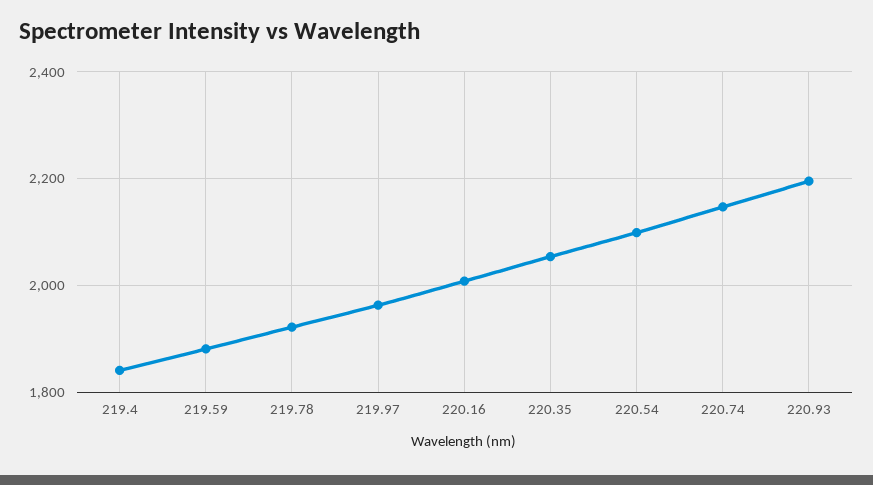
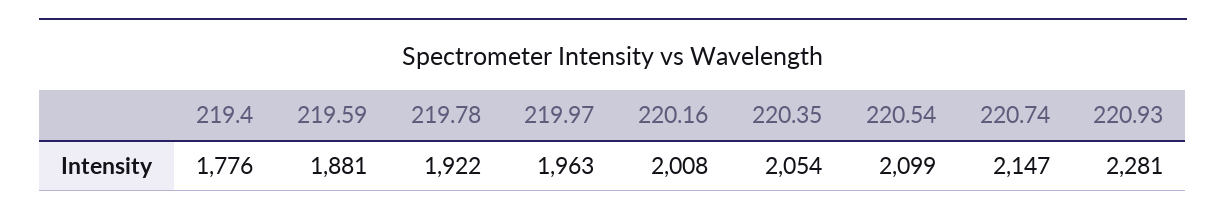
  {
-   "219.4": 1840,
+   "219.4": 1776,
    "219.59": 1881,
    "219.78": 1922,
    "219.97": 1963,
    "220.16": 2008,
    "220.35": 2054,
    "220.54": 2099,
    "220.74": 2147,
-   "220.93": 2200
+   "220.93": 2281
  }

